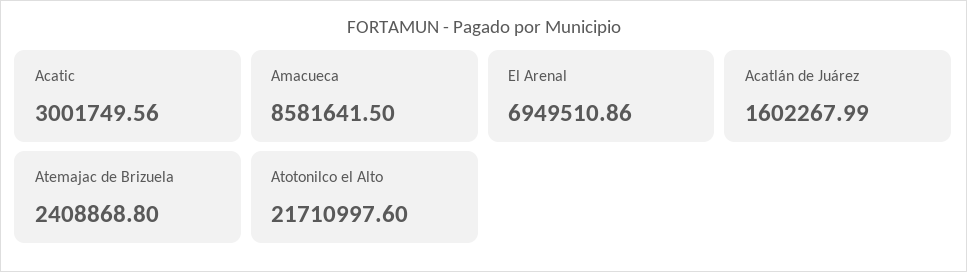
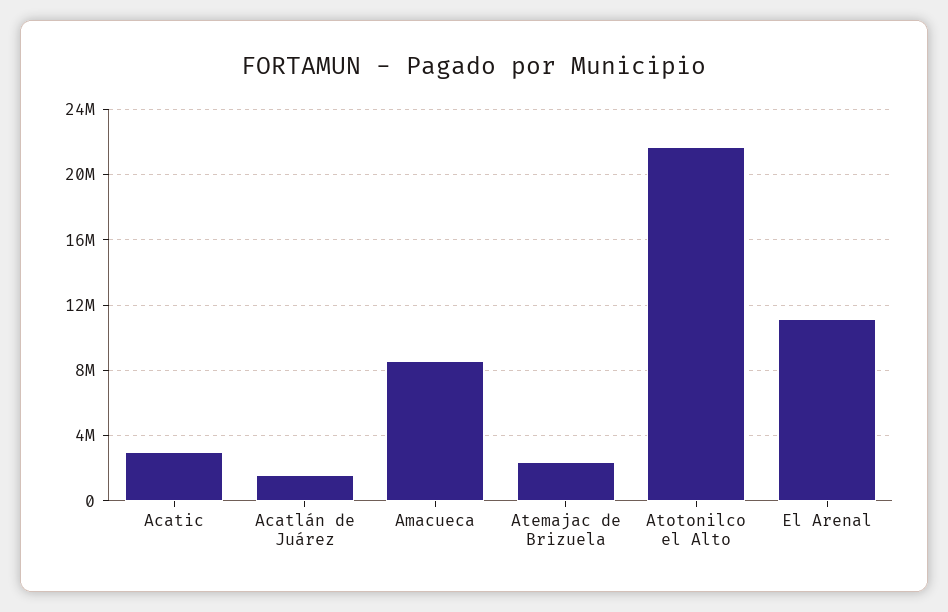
  {
    "Acatic": 3001749.56,
    "Amacueca": 8581641.5,
-   "El Arenal": 6949510.86,
+   "El Arenal": 11000000,
    "Acatlán de Juárez": 1602267.99,
    "Atemajac de Brizuela": 2408868.8,
    "Atotonilco el Alto": 21710997.6
  }

